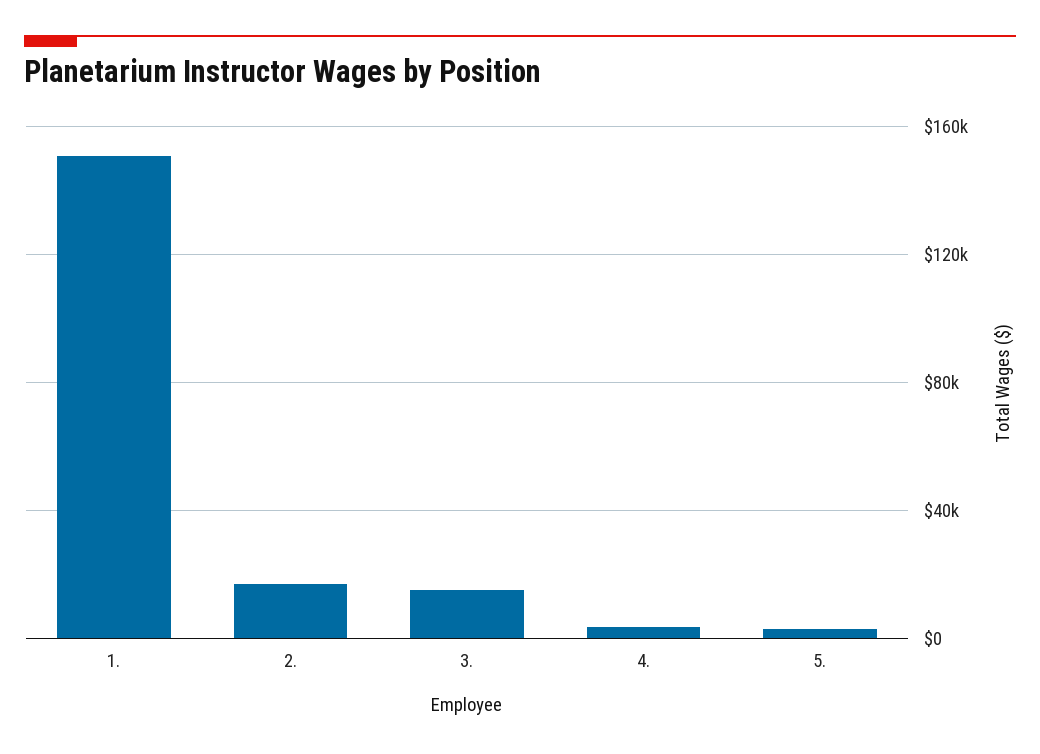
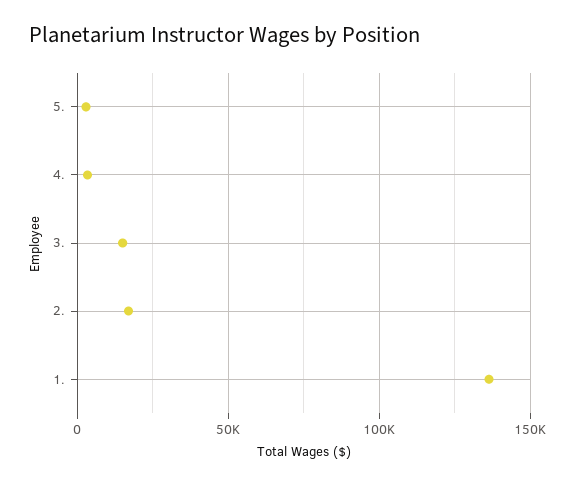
  {
-   "1.": 150000,
+   "1.": 135000,
    "2.": 15000,
    "3.": 15000,
    "4.": 5000,
    "5.": 5000
  }

